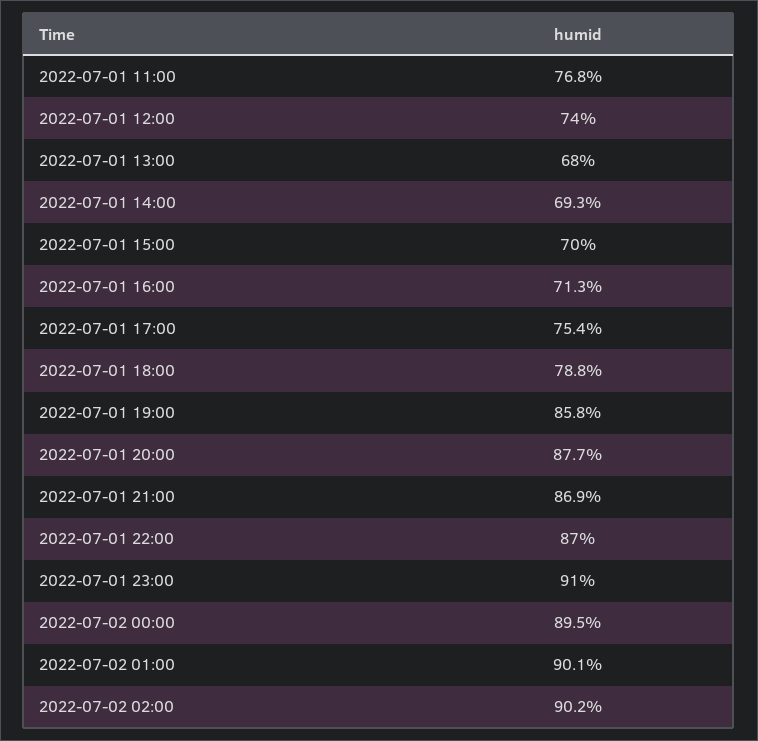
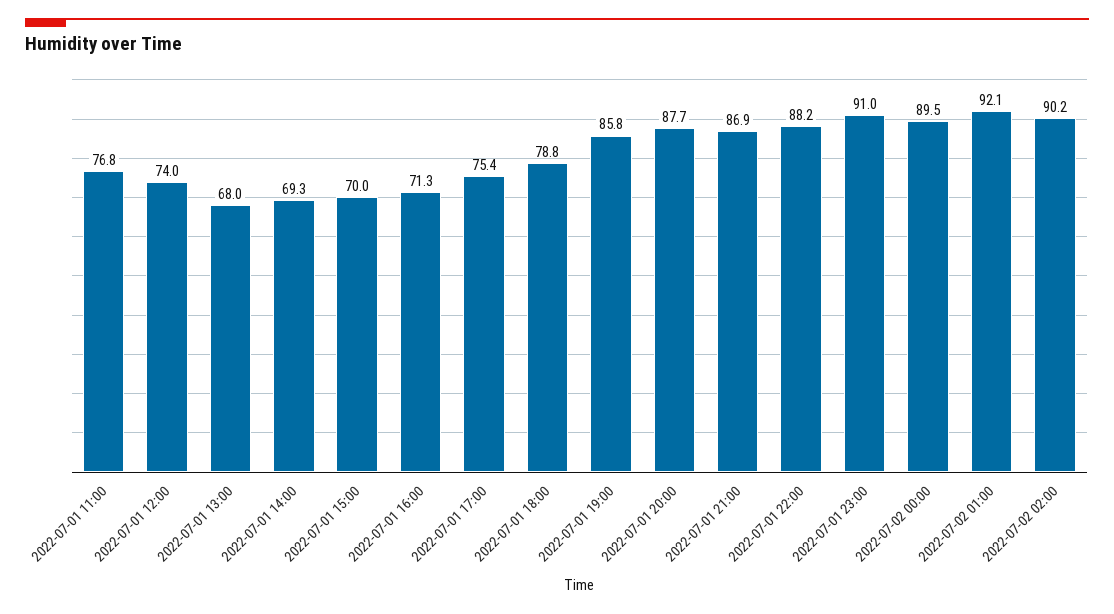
  {
    "2022-07-01 11:00": 76.8,
    "2022-07-01 12:00": 74,
    "2022-07-01 13:00": 68,
    "2022-07-01 14:00": 69.3,
    "2022-07-01 15:00": 70,
    "2022-07-01 16:00": 71.3,
    "2022-07-01 17:00": 75.4,
    "2022-07-01 18:00": 78.8,
    "2022-07-01 19:00": 85.8,
    "2022-07-01 20:00": 87.7,
    "2022-07-01 21:00": 86.9,
-   "2022-07-01 22:00": 87,
+   "2022-07-01 22:00": 88.2,
    "2022-07-01 23:00": 91,
    "2022-07-02 00:00": 89.5,
-   "2022-07-02 01:00": 90.1,
+   "2022-07-02 01:00": 92.1,
    "2022-07-02 02:00": 90.2
  }

